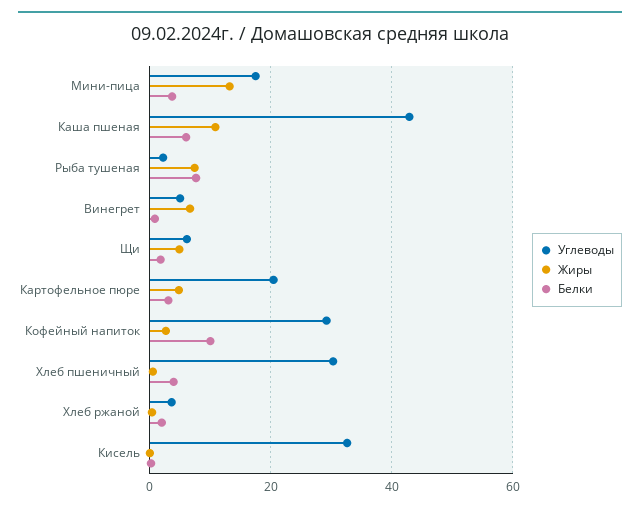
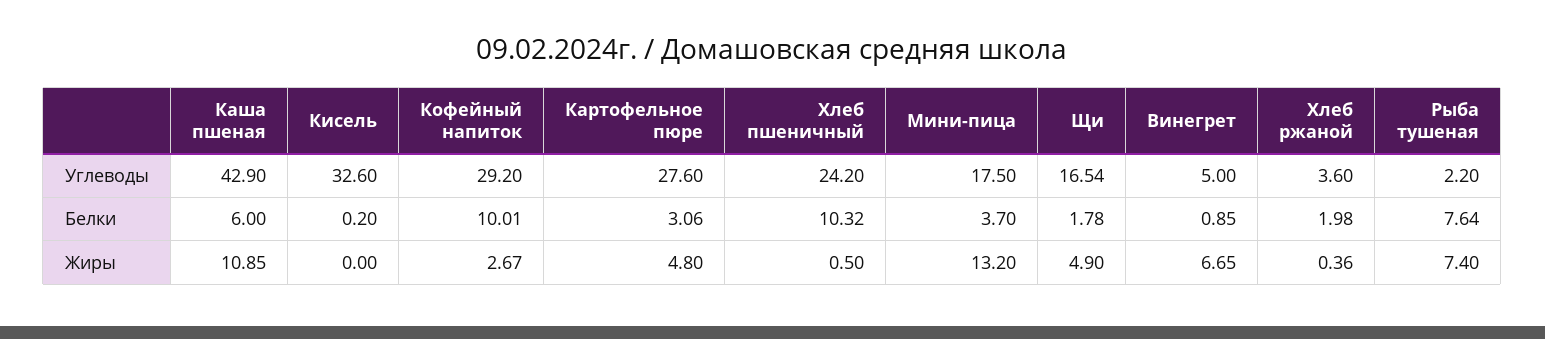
  {
    "Углеводы": {
      "Мини-пица": 17.5,
      "Каша пшеная": 42.9,
      "Рыба тушеная": 2.2,
      "Винегрет": 5,
-     "Щи": 6,
+     "Щи": 16.54,
-     "Картофельное пюре": 20,
+     "Картофельное пюре": 27.6,
      "Кофейный напиток": 29.2,
-     "Хлеб пшеничный": 30,
+     "Хлеб пшеничный": 24.2,
      "Хлеб ржаной": 3.6,
      "Кисель": 32.6
    },
    "Жиры": {
      "Мини-пица": 13.2,
      "Каша пшеная": 10.85,
      "Рыба тушеная": 7.4,
      "Винегрет": 6.65,
      "Щи": 4.9,
      "Картофельное пюре": 4.8,
      "Кофейный напиток": 2.67,
      "Хлеб пшеничный": 0.5,
      "Хлеб ржаной": 0.36,
      "Кисель": 0
    },
    "Белки": {
      "Мини-пица": 3.7,
      "Каша пшеная": 6,
      "Рыба тушеная": 7.64,
      "Винегрет": 0.85,
      "Щи": 1.78,
      "Картофельное пюре": 3.06,
      "Кофейный напиток": 10.01,
-     "Хлеб пшеничный": 4,
+     "Хлеб пшеничный": 10.32,
      "Хлеб ржаной": 1.98,
      "Кисель": 0.2
    }
  }

